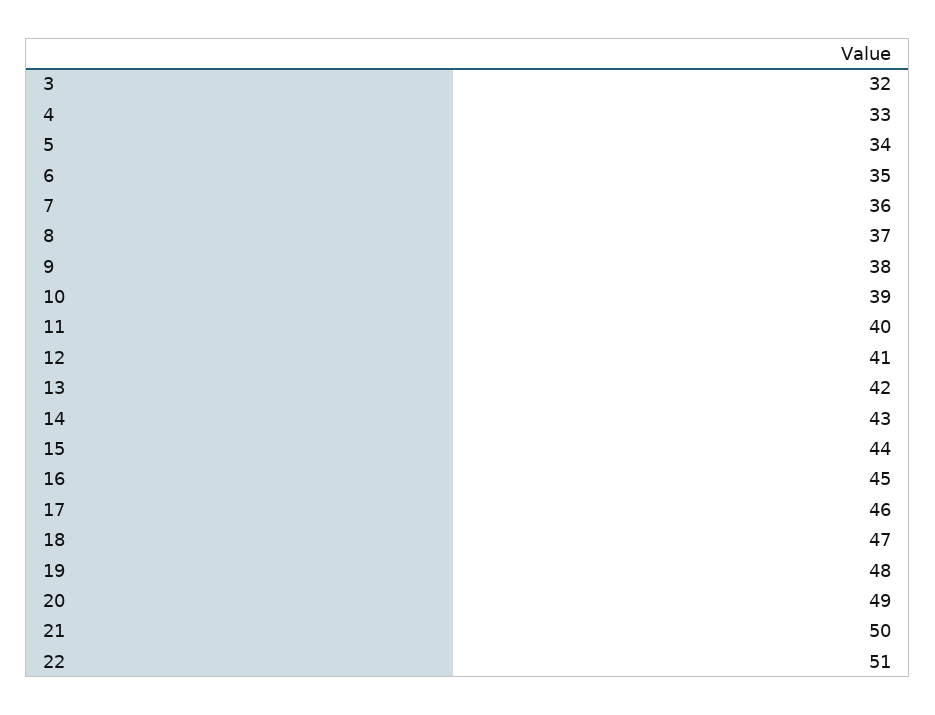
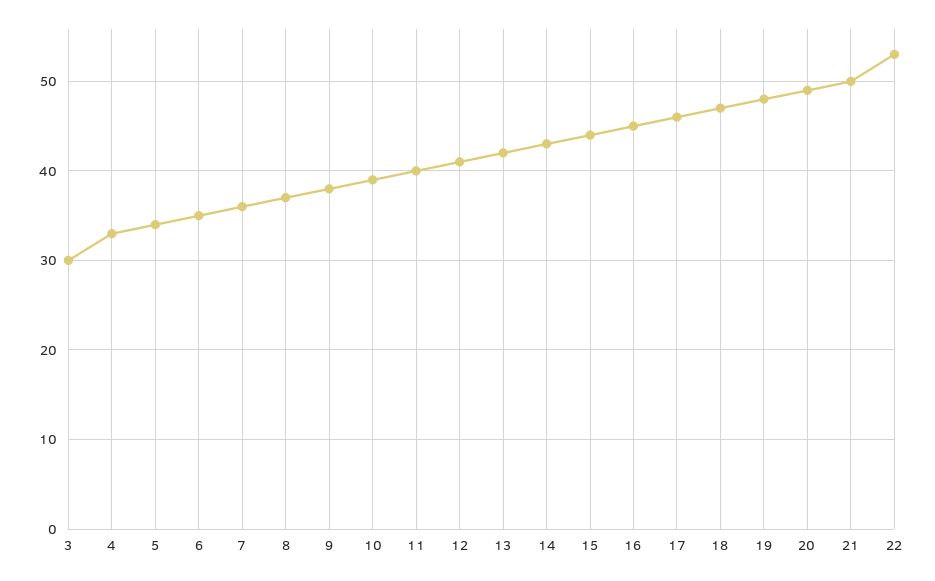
  {
-   "3": 32,
+   "3": 30,
    "4": 33,
    "5": 34,
    "6": 35,
    "7": 36,
    "8": 37,
    "9": 38,
    "10": 39,
    "11": 40,
    "12": 41,
    "13": 42,
    "14": 43,
    "15": 44,
    "16": 45,
    "17": 46,
    "18": 47,
    "19": 48,
    "20": 49,
    "21": 50,
-   "22": 51
+   "22": 53
  }

